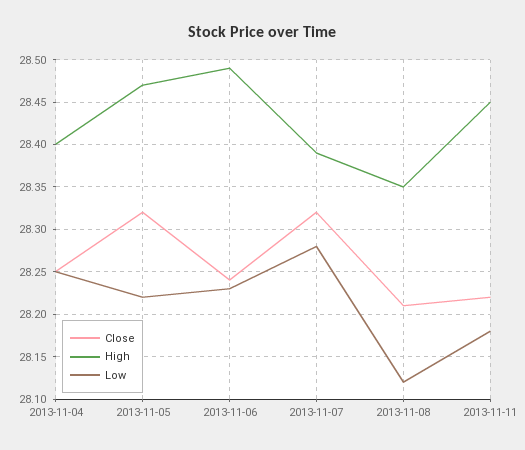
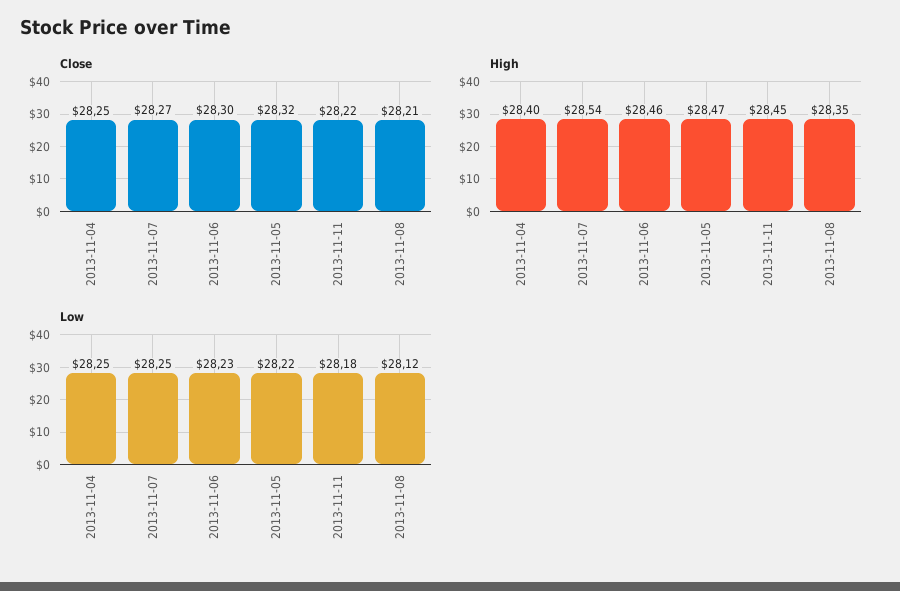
  {
    "Close": {
      "2013-11-04": 28.25,
      "2013-11-05": 28.32,
-     "2013-11-06": 28.24,
+     "2013-11-06": 28.3,
-     "2013-11-07": 28.32,
+     "2013-11-07": 28.27,
      "2013-11-08": 28.21,
      "2013-11-11": 28.22
    },
    "High": {
      "2013-11-04": 28.4,
      "2013-11-05": 28.47,
-     "2013-11-06": 28.49,
+     "2013-11-06": 28.46,
-     "2013-11-07": 28.39,
+     "2013-11-07": 28.54,
      "2013-11-08": 28.35,
      "2013-11-11": 28.45
    },
    "Low": {
      "2013-11-04": 28.25,
      "2013-11-05": 28.22,
      "2013-11-06": 28.23,
-     "2013-11-07": 28.28,
+     "2013-11-07": 28.25,
      "2013-11-08": 28.12,
      "2013-11-11": 28.18
    }
  }

